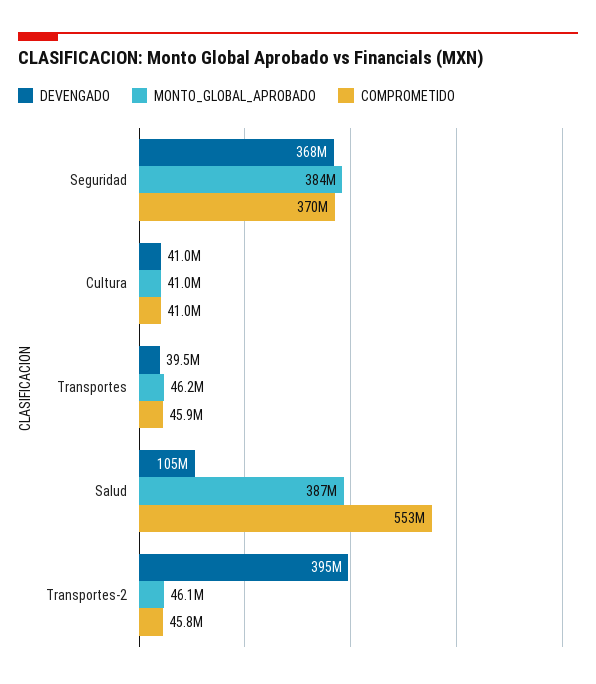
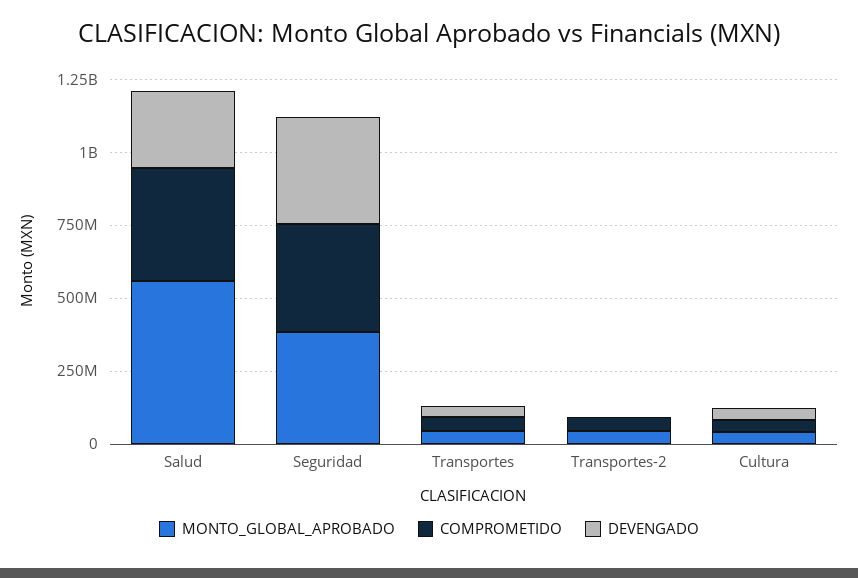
  {
    "DEVENGADO": {
      "Seguridad": 368000000,
      "Cultura": 41000000,
      "Transportes": 39500000,
-     "Salud": 105000000,
+     "Salud": 250000000,
-     "Transportes-2": 395000000
+     "Transportes-2": 0
    },
    "MONTO_GLOBAL_APROBADO": {
      "Seguridad": 384000000,
      "Cultura": 41000000,
      "Transportes": 46200000,
-     "Salud": 387000000,
+     "Salud": 550000000,
      "Transportes-2": 46100000
    },
    "COMPROMETIDO": {
      "Seguridad": 370000000,
      "Cultura": 41000000,
      "Transportes": 45900000,
-     "Salud": 553000000,
+     "Salud": 400000000,
      "Transportes-2": 45800000
    }
  }

